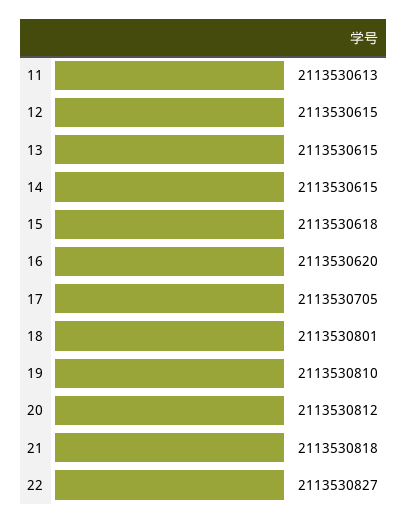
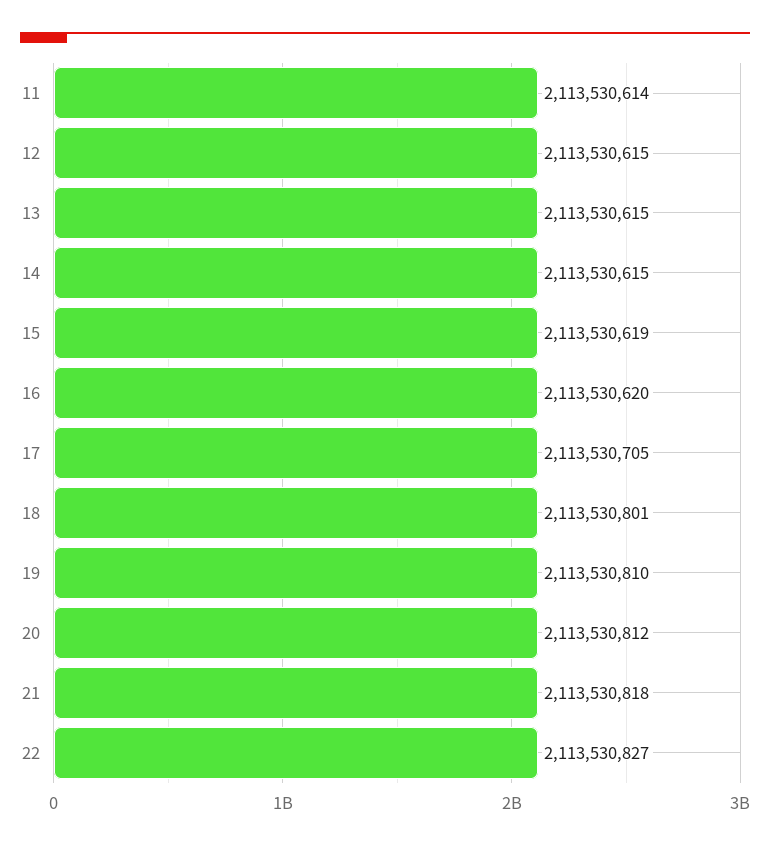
  {
-   "11": 2113530613,
+   "11": 2113530614,
    "12": 2113530615,
    "13": 2113530615,
    "14": 2113530615,
-   "15": 2113530618,
+   "15": 2113530619,
    "16": 2113530620,
    "17": 2113530705,
    "18": 2113530801,
    "19": 2113530810,
    "20": 2113530812,
    "21": 2113530818,
    "22": 2113530827
  }

